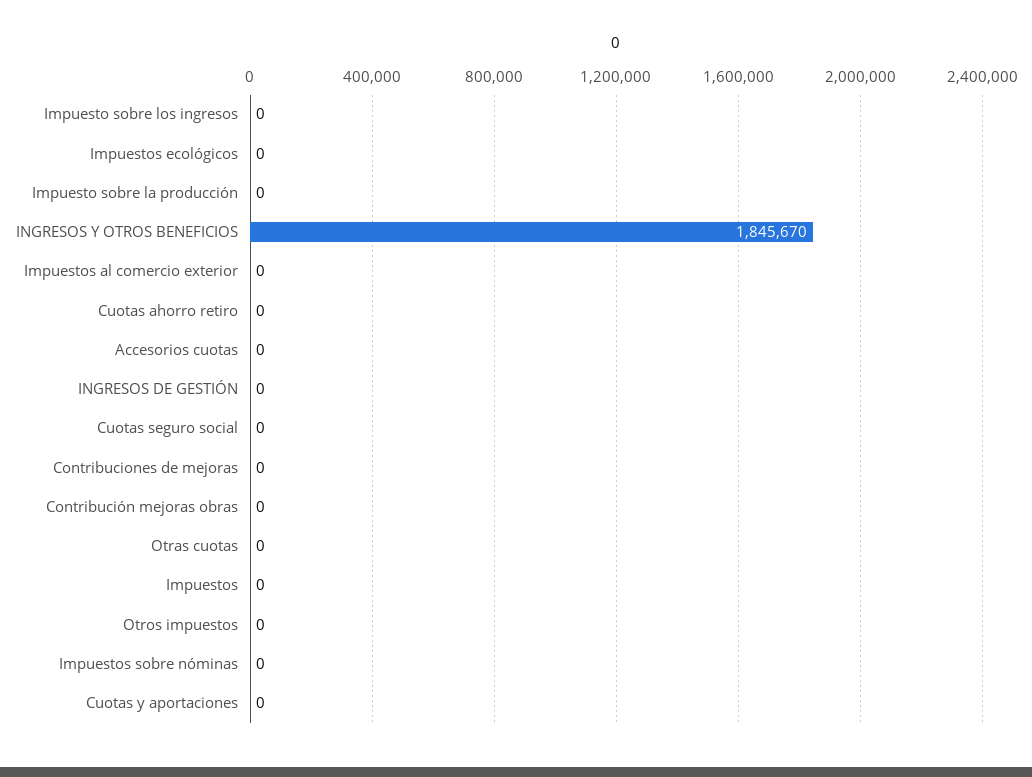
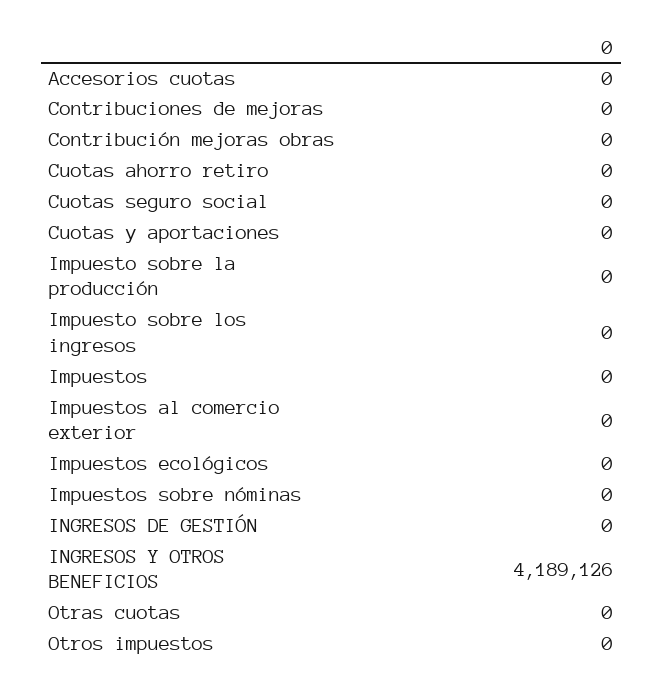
  {
    "Impuesto sobre los ingresos": 0,
    "Impuestos ecológicos": 0,
    "Impuesto sobre la producción": 0,
-   "INGRESOS Y OTROS BENEFICIOS": 1845670,
+   "INGRESOS Y OTROS BENEFICIOS": 4189126,
    "Impuestos al comercio exterior": 0,
    "Cuotas ahorro retiro": 0,
    "Accesorios cuotas": 0,
    "INGRESOS DE GESTIÓN": 0,
    "Cuotas seguro social": 0,
    "Contribuciones de mejoras": 0,
    "Contribución mejoras obras": 0,
    "Otras cuotas": 0,
    "Impuestos": 0,
    "Otros impuestos": 0,
    "Impuestos sobre nóminas": 0,
    "Cuotas y aportaciones": 0
  }

